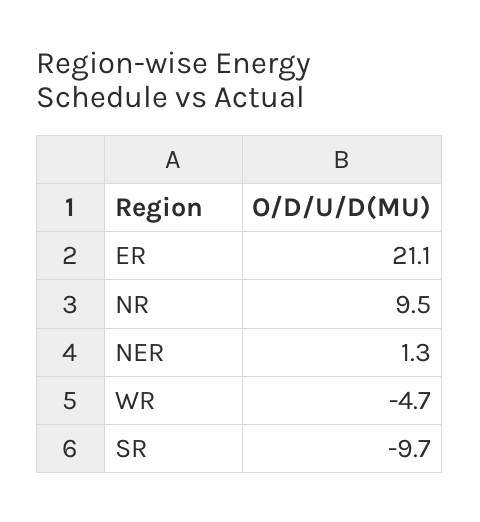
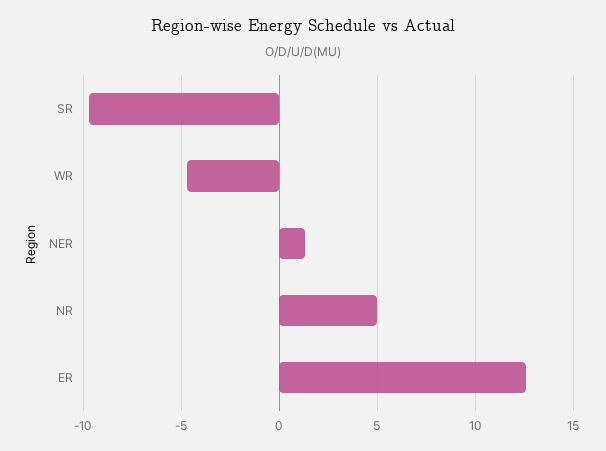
  {
-   "ER": 21.1,
+   "ER": 12.5,
-   "NR": 9.5,
+   "NR": 5,
    "NER": 1.3,
    "WR": -4.7,
    "SR": -9.7
  }

